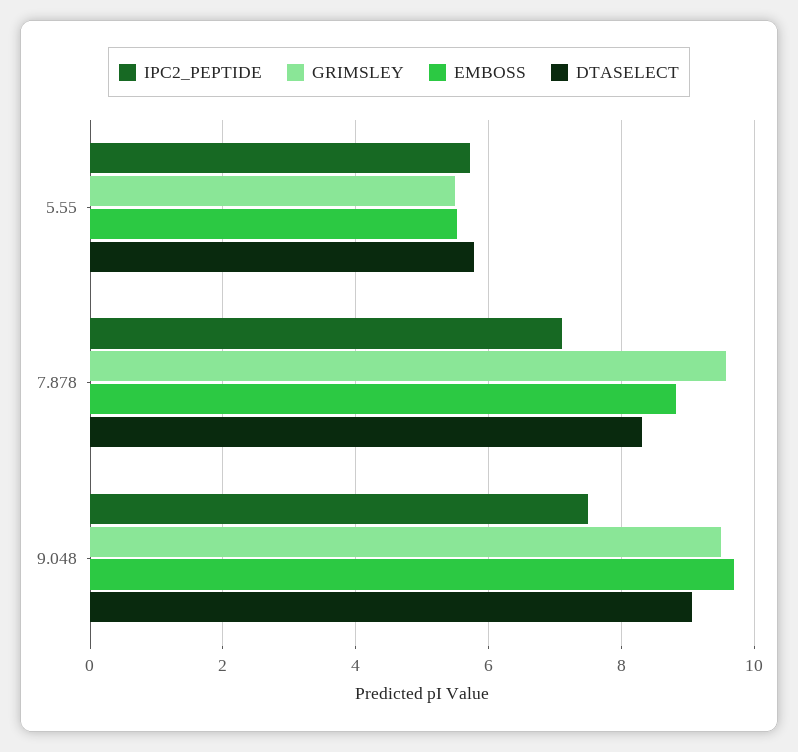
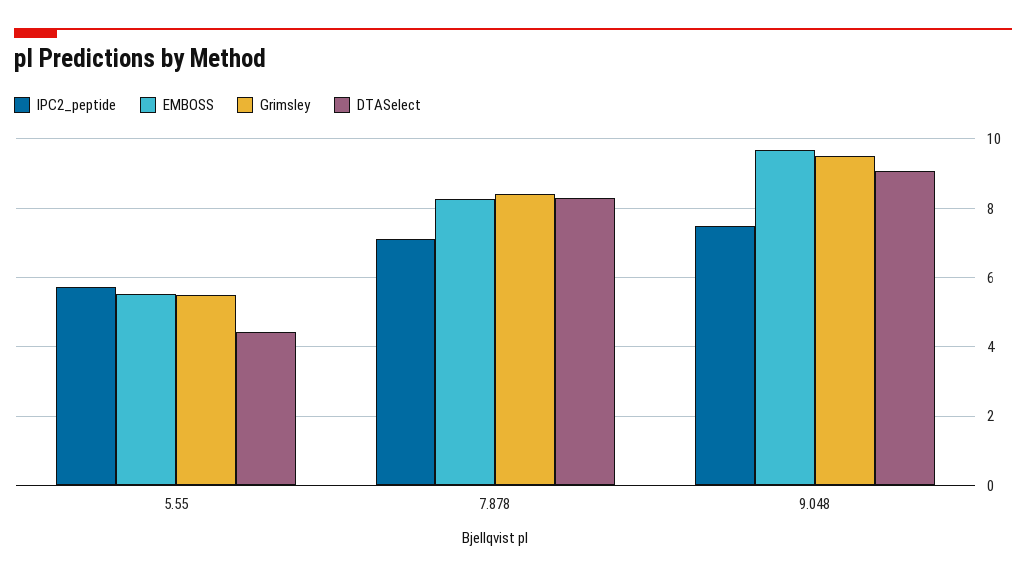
  {
    "IPC2_PEPTIDE": {
      "5.55": 5.8,
      "7.878": 7.2,
      "9.048": 7.4
    },
    "GRIMSLEY": {
      "5.55": 5.4,
-     "7.878": 9.6,
+     "7.878": 8.4,
      "9.048": 9.6
    },
    "EMBOSS": {
      "5.55": 5.6,
-     "7.878": 8.8,
+     "7.878": 8.2,
      "9.048": 9.6
    },
    "DTASELECT": {
-     "5.55": 5.8,
+     "5.55": 4.4,
      "7.878": 8.4,
      "9.048": 9
    }
  }

